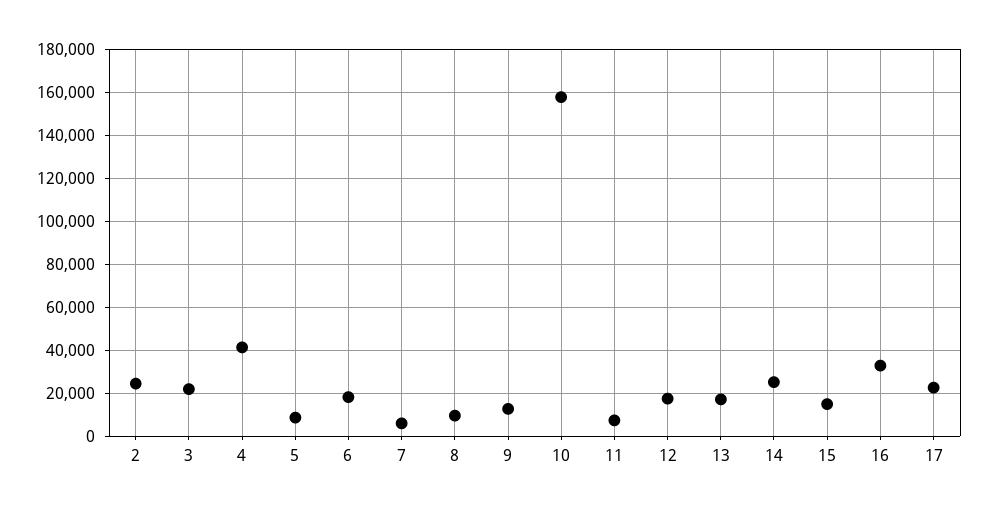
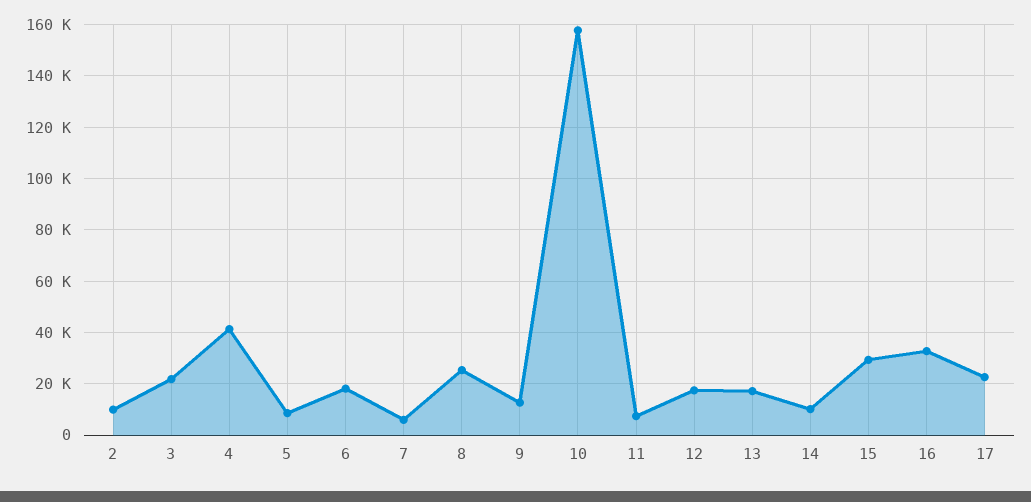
  {
-   "2": 25000,
+   "2": 10000,
    "3": 22500,
    "4": 42500,
    "5": 7500,
    "6": 17500,
    "7": 5000,
-   "8": 10000,
+   "8": 25000,
    "9": 12500,
    "10": 157500,
    "11": 7500,
    "12": 17500,
    "13": 17500,
-   "14": 25000,
+   "14": 10000,
-   "15": 15000,
+   "15": 30000,
    "16": 32500,
    "17": 22500
  }

